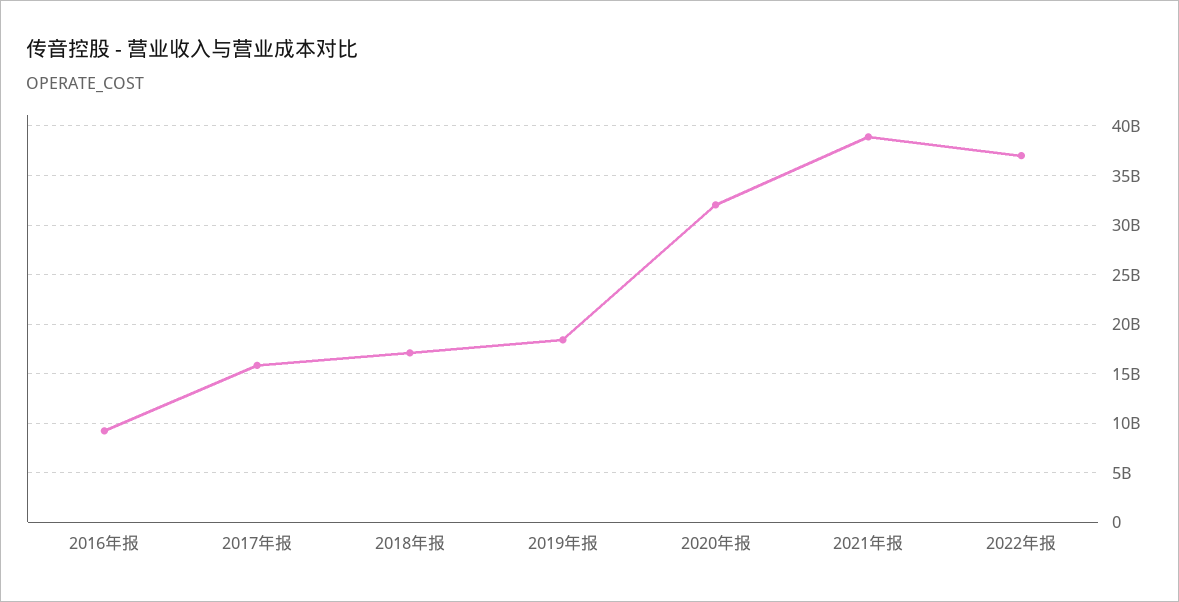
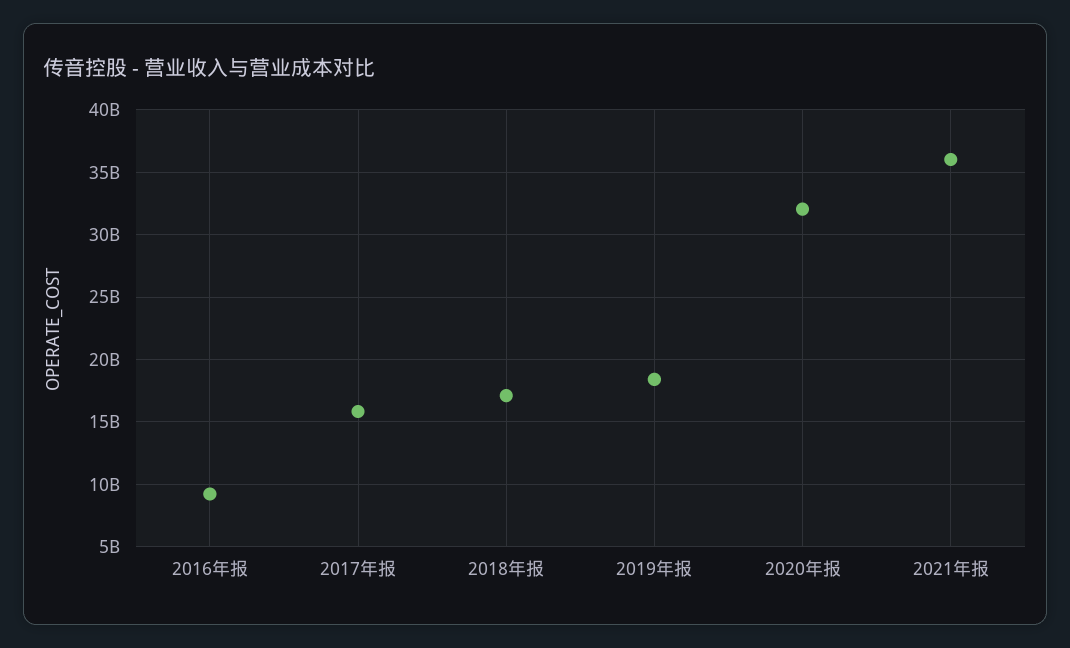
  {
    "2016年报": 9000000000,
    "2017年报": 16000000000,
    "2018年报": 17000000000,
    "2019年报": 18500000000,
    "2020年报": 32000000000,
-   "2021年报": 39000000000,
+   "2021年报": 36000000000
-   "2022年报": 37000000000
  }

